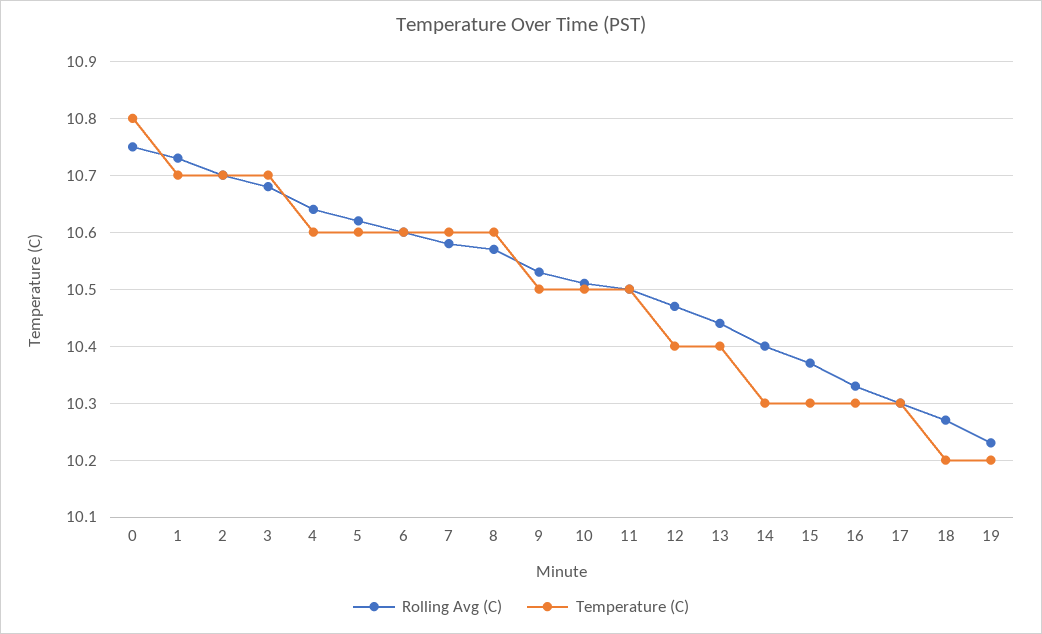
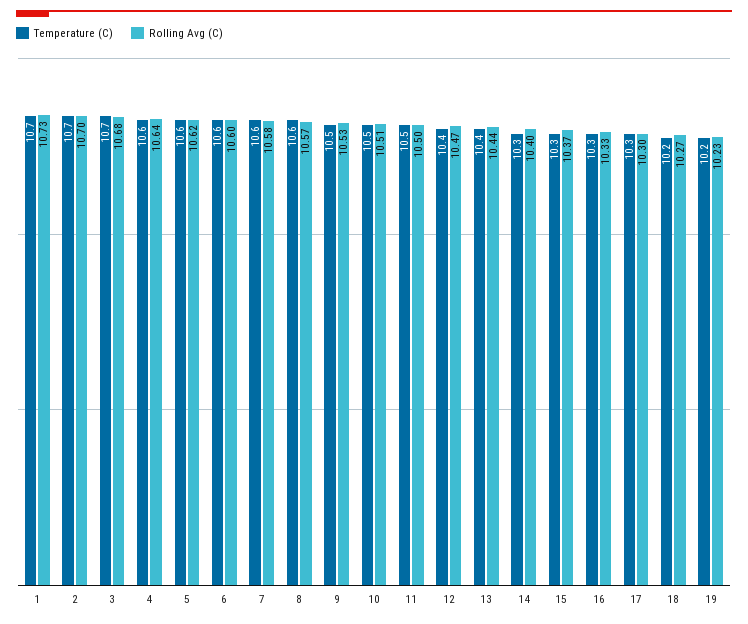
  {
    "Rolling Avg (C)": {
-     "0": 10.75,
      "1": 10.73,
      "2": 10.7,
      "3": 10.68,
      "4": 10.64,
      "5": 10.62,
      "6": 10.6,
      "7": 10.58,
      "8": 10.57,
      "9": 10.53,
      "10": 10.51,
      "11": 10.5,
      "12": 10.47,
      "13": 10.44,
      "14": 10.4,
      "15": 10.37,
      "16": 10.33,
      "17": 10.3,
      "18": 10.27,
      "19": 10.23
    },
    "Temperature (C)": {
-     "0": 10.8,
      "1": 10.7,
      "2": 10.7,
      "3": 10.7,
      "4": 10.6,
      "5": 10.6,
      "6": 10.6,
      "7": 10.6,
      "8": 10.6,
      "9": 10.5,
      "10": 10.5,
      "11": 10.5,
      "12": 10.4,
      "13": 10.4,
      "14": 10.3,
      "15": 10.3,
      "16": 10.3,
      "17": 10.3,
      "18": 10.2,
      "19": 10.2
    }
  }

